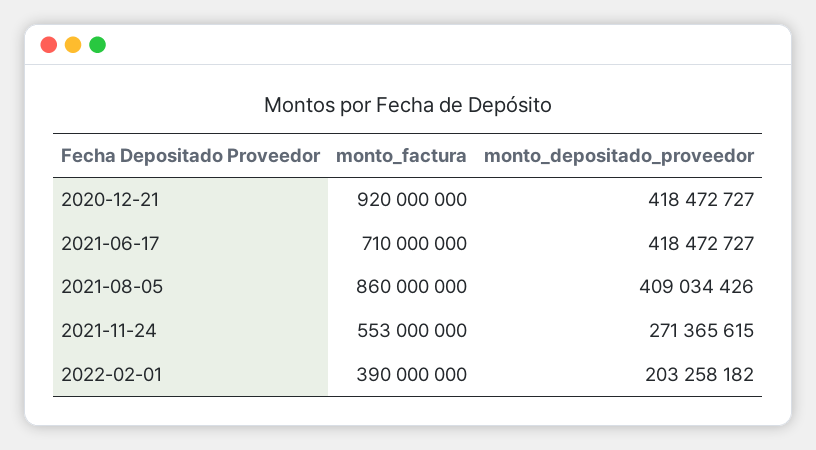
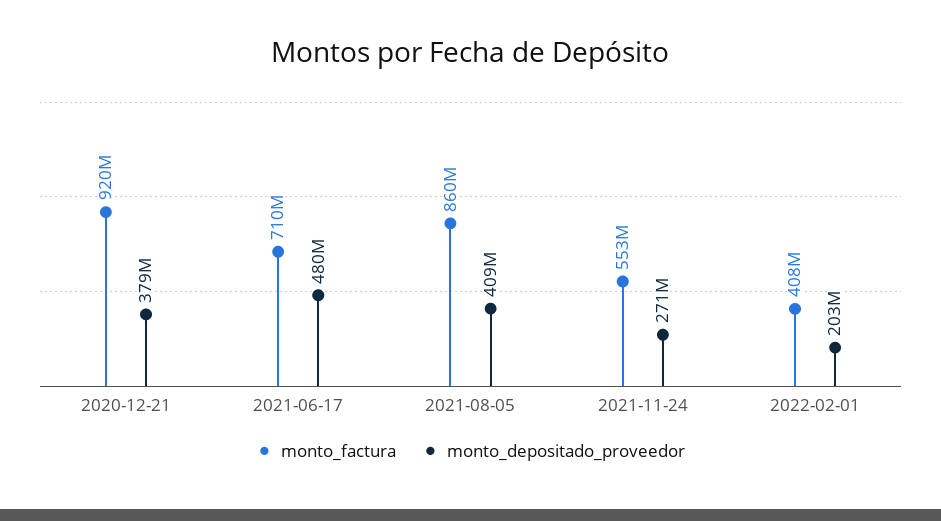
  {
    "monto_factura": {
      "2020-12-21": 920000000,
      "2021-06-17": 710000000,
      "2021-08-05": 860000000,
      "2021-11-24": 553000000,
-     "2022-02-01": 390000000
+     "2022-02-01": 408000000
    },
    "monto_depositado_proveedor": {
-     "2020-12-21": 418472727,
+     "2020-12-21": 379000000,
-     "2021-06-17": 418472727,
+     "2021-06-17": 480000000,
      "2021-08-05": 409034426,
      "2021-11-24": 271365615,
      "2022-02-01": 203258182
    }
  }

